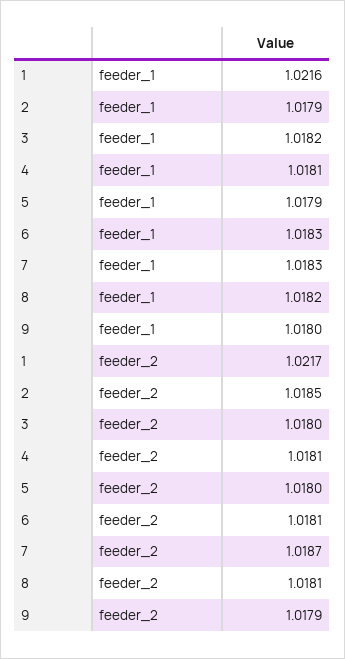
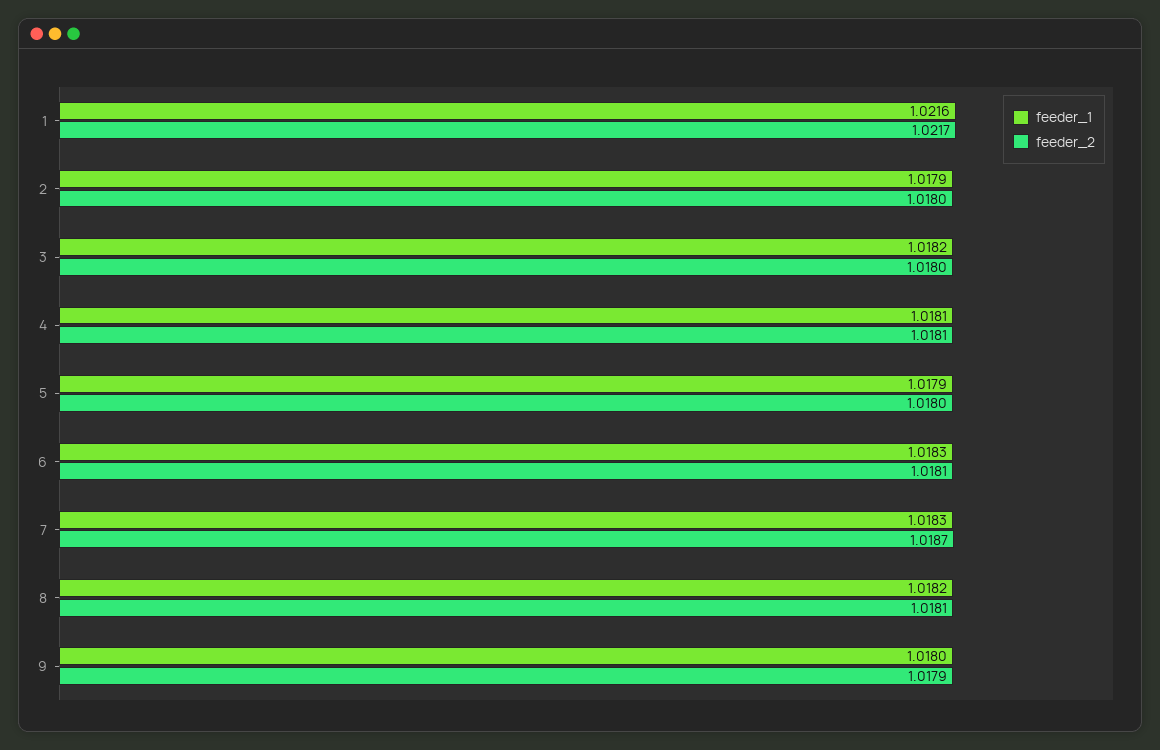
  {
    "feeder_1": {
      "1": 1.0216,
      "2": 1.0179,
      "3": 1.0182,
      "4": 1.0181,
      "5": 1.0179,
      "6": 1.0183,
      "7": 1.0183,
      "8": 1.0182,
      "9": 1.018
    },
    "feeder_2": {
      "1": 1.0217,
-     "2": 1.0185,
+     "2": 1.018,
      "3": 1.018,
      "4": 1.0181,
      "5": 1.018,
      "6": 1.0181,
      "7": 1.0187,
      "8": 1.0181,
      "9": 1.0179
    }
  }

